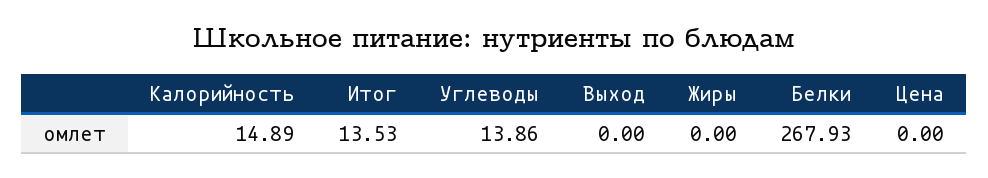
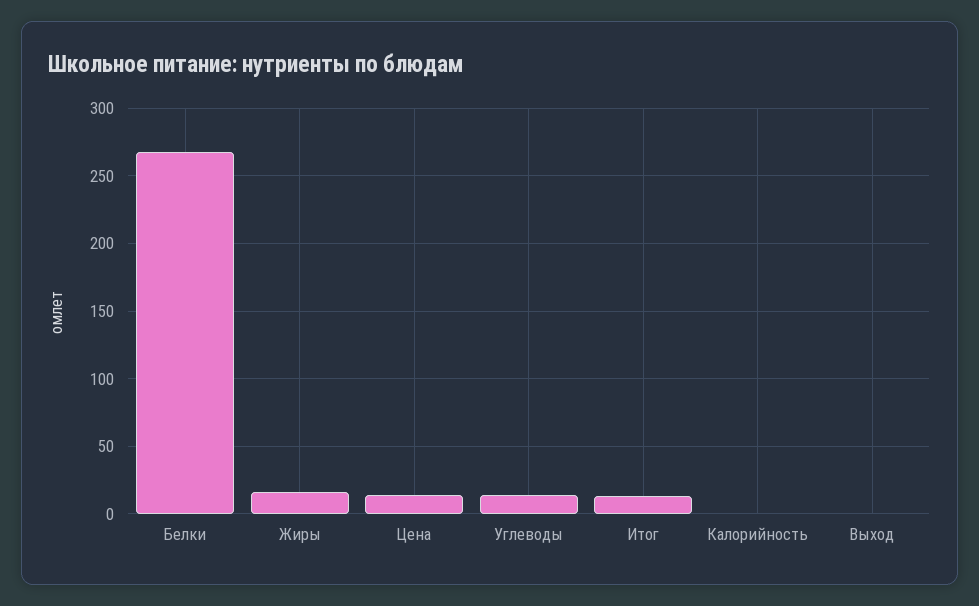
  {
-   "Калорийность": 14.89,
+   "Калорийность": 0,
    "Итог": 13.53,
    "Углеводы": 13.86,
    "Выход": 0,
-   "Жиры": 0,
+   "Жиры": 15,
    "Белки": 267.93,
-   "Цена": 0
+   "Цена": 15
  }

